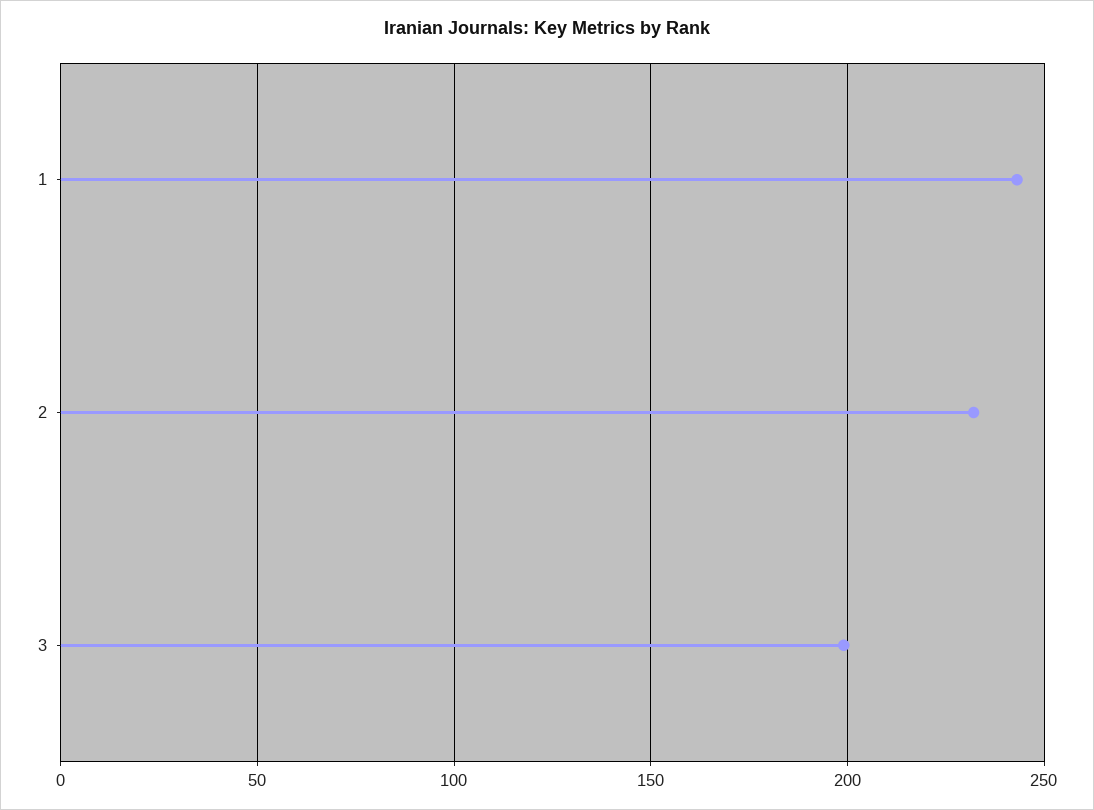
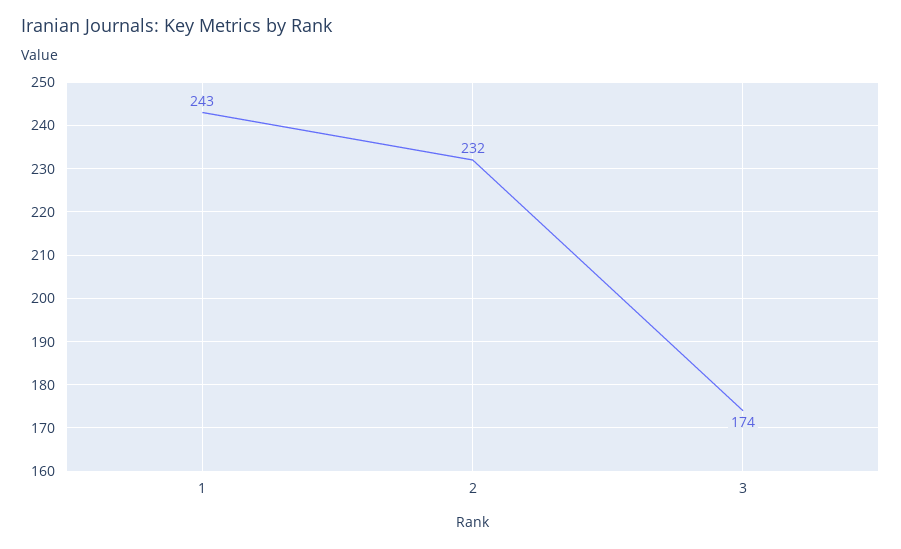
  {
    "1": 243,
    "2": 232,
-   "3": 200
+   "3": 174
  }

